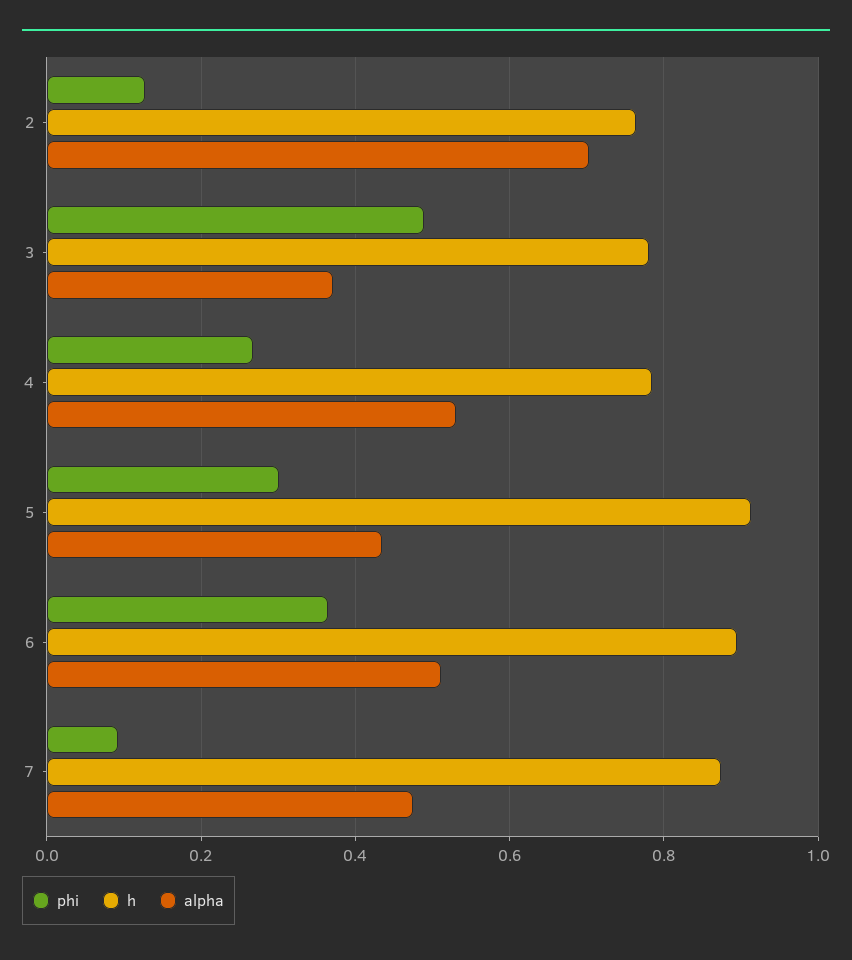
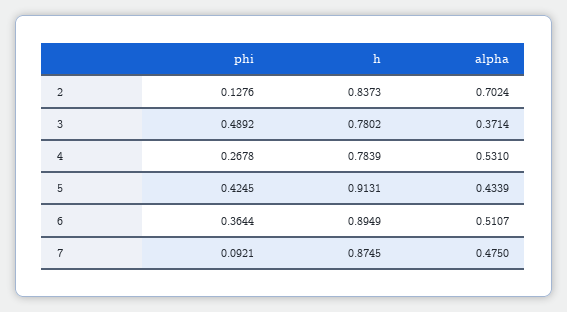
  {
    "phi": {
      "2": 0.1276,
      "3": 0.4892,
      "4": 0.2678,
-     "5": 0.3,
+     "5": 0.4245,
      "6": 0.3644,
      "7": 0.0921
    },
    "h": {
-     "2": 0.76,
+     "2": 0.8373,
      "3": 0.7802,
      "4": 0.7839,
      "5": 0.9131,
      "6": 0.8949,
      "7": 0.8745
    },
    "alpha": {
      "2": 0.7024,
      "3": 0.3714,
      "4": 0.531,
      "5": 0.4339,
      "6": 0.5107,
      "7": 0.475
    }
  }

